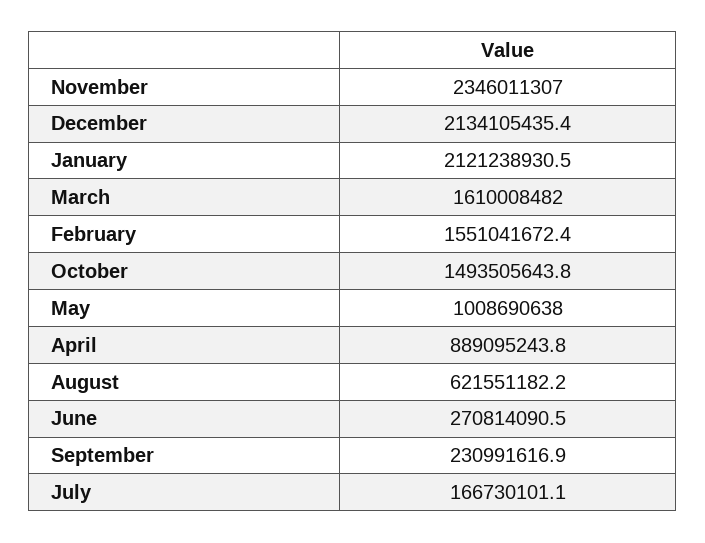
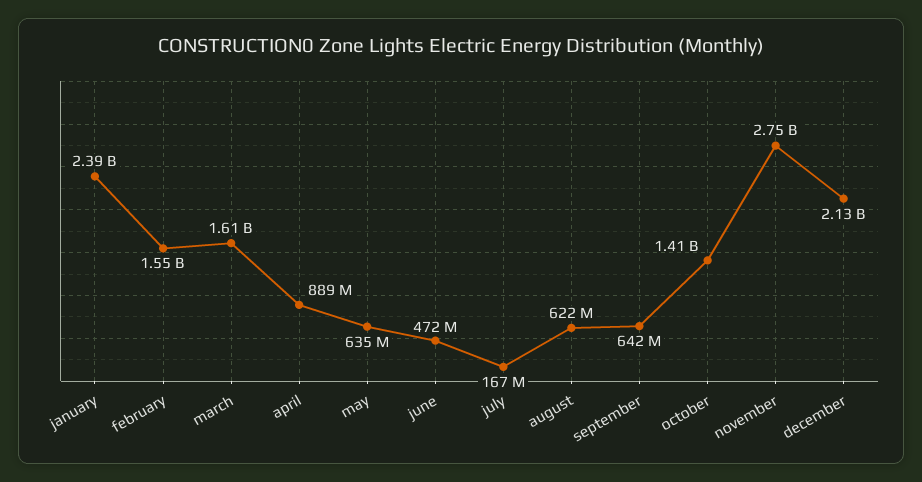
  {
-   "November": 2346011307,
+   "November": 2750000000,
    "December": 2134105435.4,
-   "January": 2121238930.5,
+   "January": 2390000000,
    "March": 1610008482,
    "February": 1551041672.4,
-   "October": 1493505643.8,
+   "October": 1410000000,
-   "May": 1008690638,
+   "May": 635000000,
    "April": 889095243.8,
    "August": 621551182.2,
-   "June": 270814090.5,
+   "June": 472000000,
-   "September": 230991616.9,
+   "September": 642000000,
    "July": 166730101.1
  }

